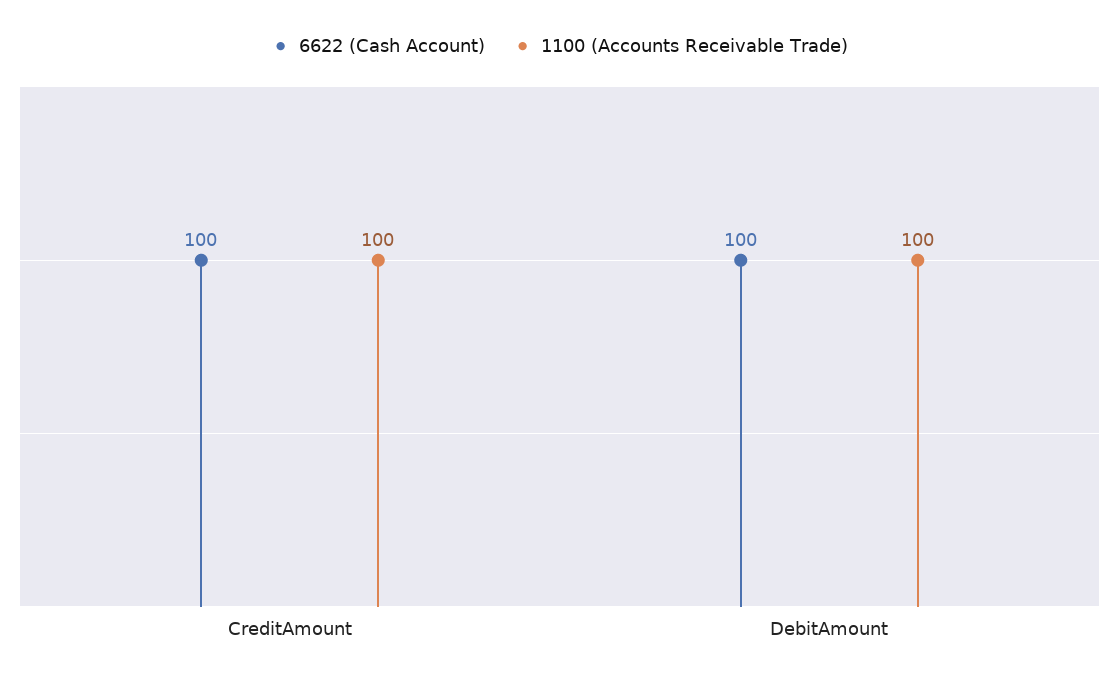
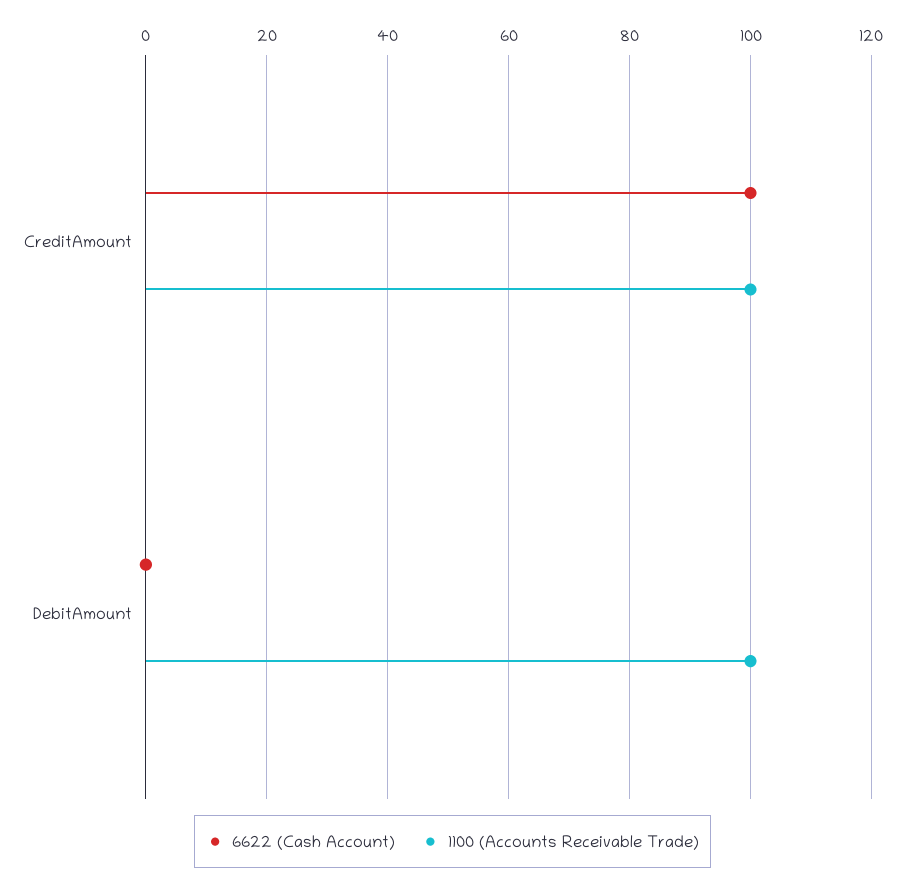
  {
    "6622 (Cash Account)": {
      "CreditAmount": 100,
-     "DebitAmount": 100
+     "DebitAmount": 0
    },
    "1100 (Accounts Receivable Trade)": {
      "CreditAmount": 100,
      "DebitAmount": 100
    }
  }

